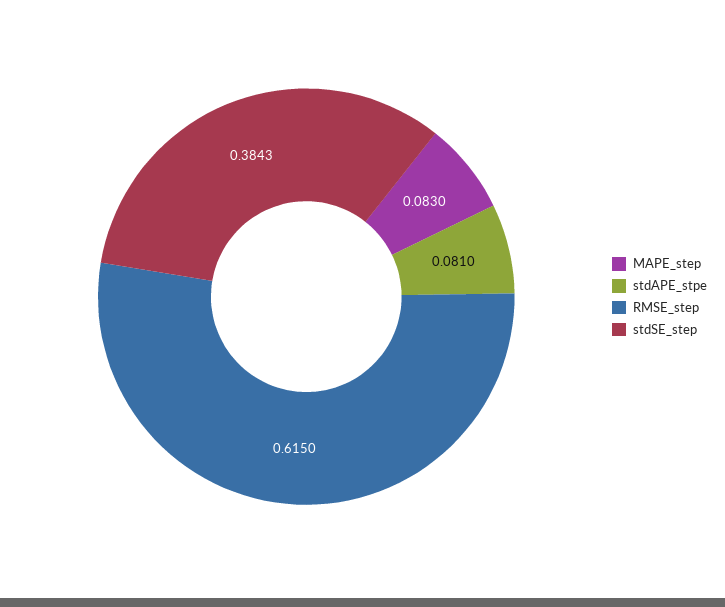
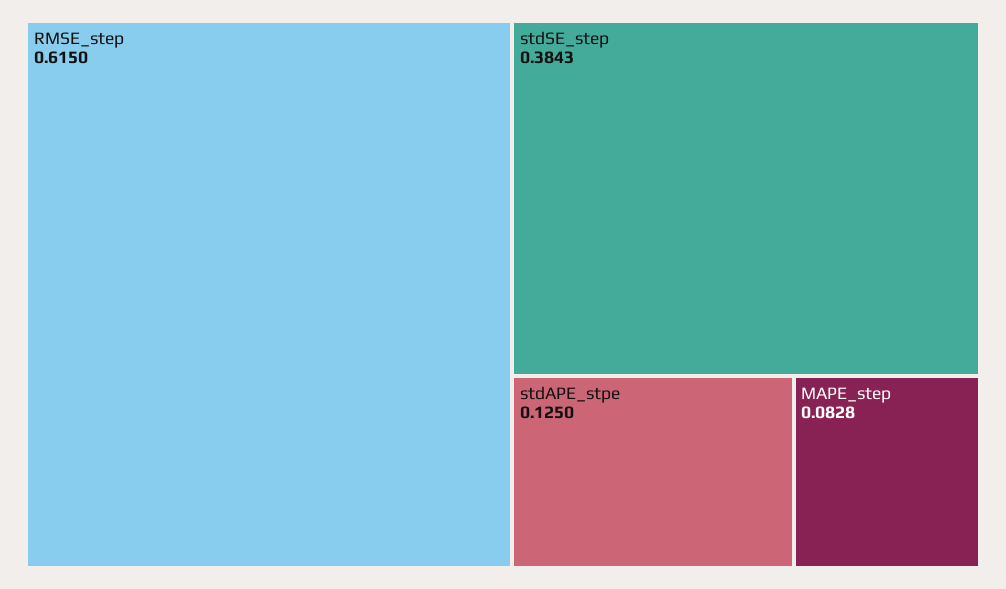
  {
-   "MAPE_step": 0.083,
+   "MAPE_step": 0.0828,
-   "stdAPE_stpe": 0.081,
+   "stdAPE_stpe": 0.125,
    "RMSE_step": 0.615,
    "stdSE_step": 0.3843
  }

